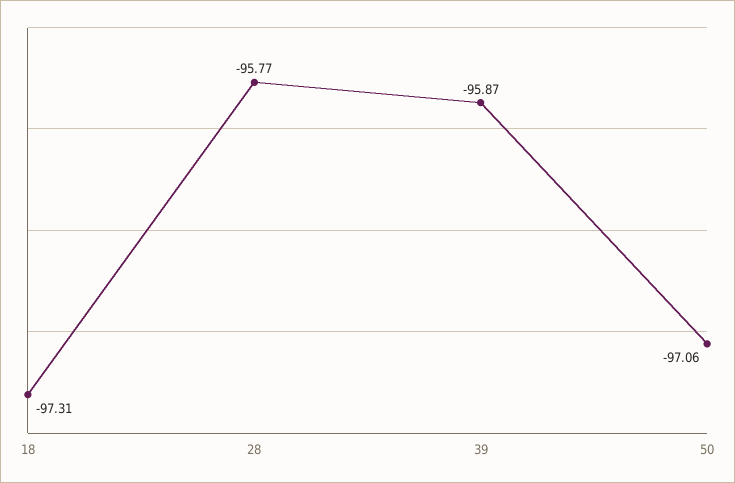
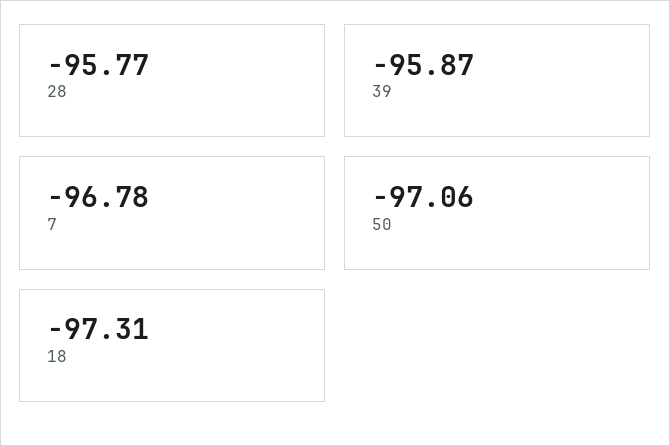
  {
    "18": -97.31,
    "28": -95.77,
    "39": -95.87,
-   "50": -97.06
+   "50": -97.06,
+   "7": -96.78
  }

